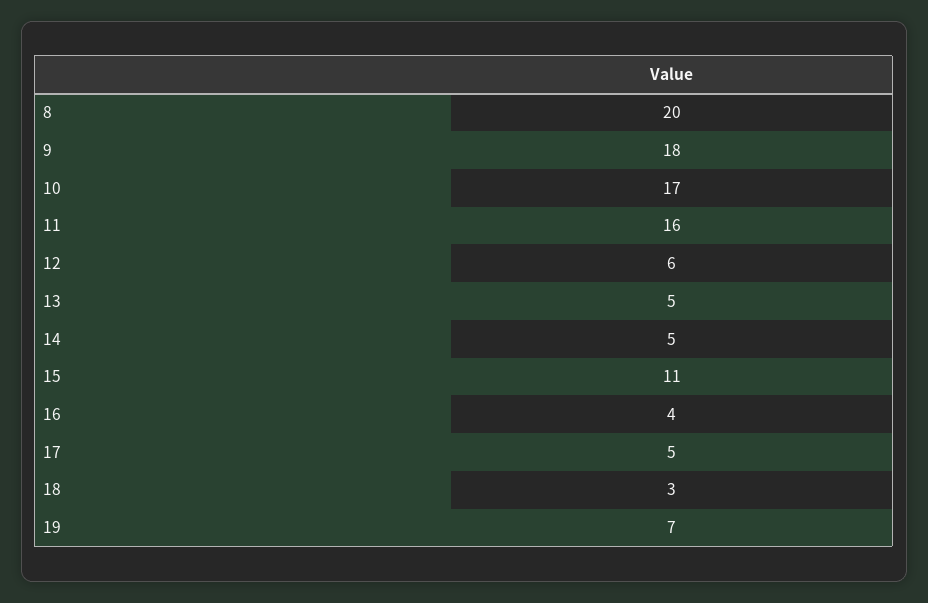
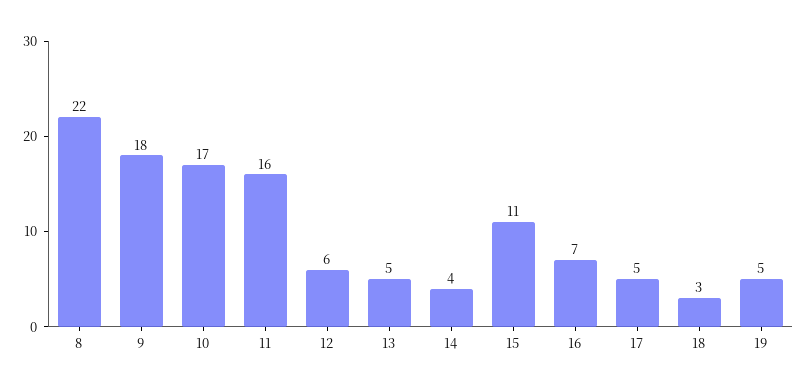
  {
-   "8": 20,
+   "8": 22,
    "9": 18,
    "10": 17,
    "11": 16,
    "12": 6,
    "13": 5,
-   "14": 5,
+   "14": 4,
    "15": 11,
-   "16": 4,
+   "16": 7,
    "17": 5,
    "18": 3,
-   "19": 7
+   "19": 5
  }

